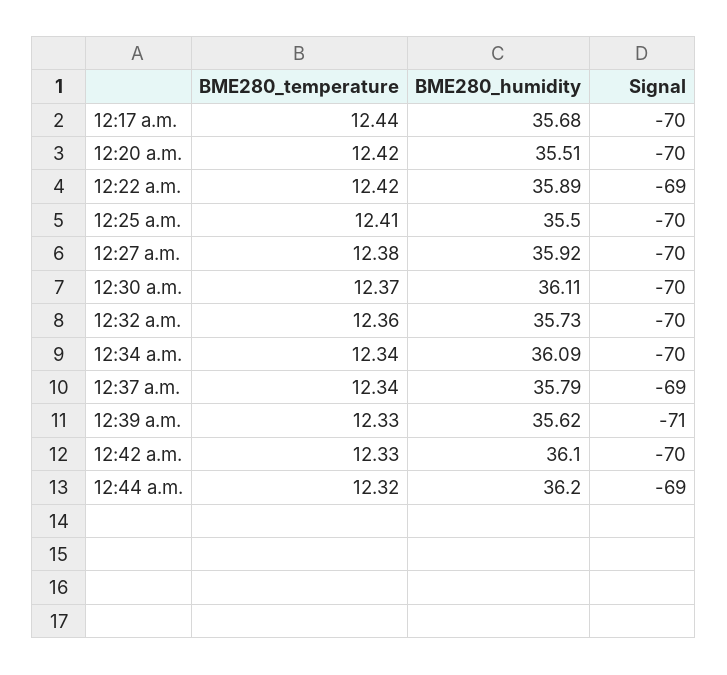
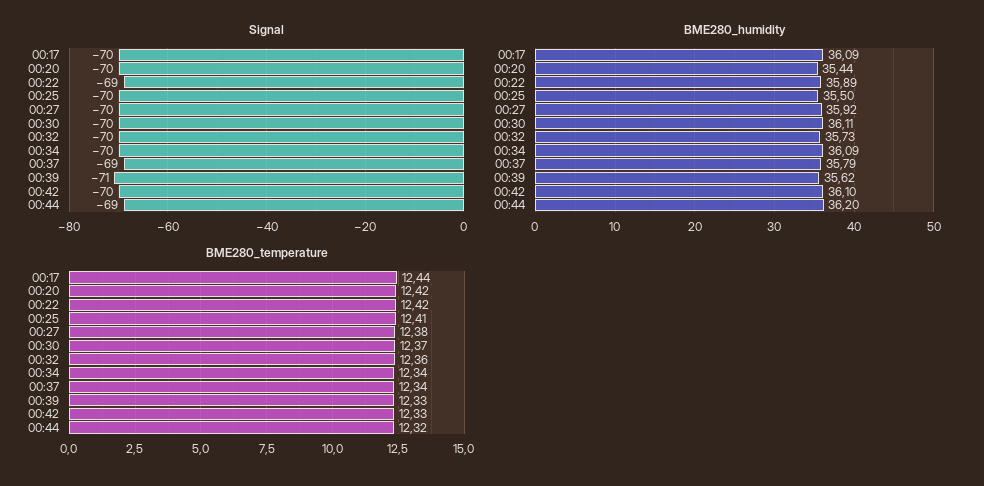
  {
    "BME280_temperature": {
      "12:17 a.m.": 12.44,
      "12:20 a.m.": 12.42,
      "12:22 a.m.": 12.42,
      "12:25 a.m.": 12.41,
      "12:27 a.m.": 12.38,
      "12:30 a.m.": 12.37,
      "12:32 a.m.": 12.36,
      "12:34 a.m.": 12.34,
      "12:37 a.m.": 12.34,
      "12:39 a.m.": 12.33,
      "12:42 a.m.": 12.33,
      "12:44 a.m.": 12.32
    },
    "BME280_humidity": {
-     "12:17 a.m.": 35.68,
+     "12:17 a.m.": 36.09,
-     "12:20 a.m.": 35.51,
+     "12:20 a.m.": 35.44,
      "12:22 a.m.": 35.89,
      "12:25 a.m.": 35.5,
      "12:27 a.m.": 35.92,
      "12:30 a.m.": 36.11,
      "12:32 a.m.": 35.73,
      "12:34 a.m.": 36.09,
      "12:37 a.m.": 35.79,
      "12:39 a.m.": 35.62,
      "12:42 a.m.": 36.1,
      "12:44 a.m.": 36.2
    },
    "Signal": {
      "12:17 a.m.": -70,
      "12:20 a.m.": -70,
      "12:22 a.m.": -69,
      "12:25 a.m.": -70,
      "12:27 a.m.": -70,
      "12:30 a.m.": -70,
      "12:32 a.m.": -70,
      "12:34 a.m.": -70,
      "12:37 a.m.": -69,
      "12:39 a.m.": -71,
      "12:42 a.m.": -70,
      "12:44 a.m.": -69
    }
  }

